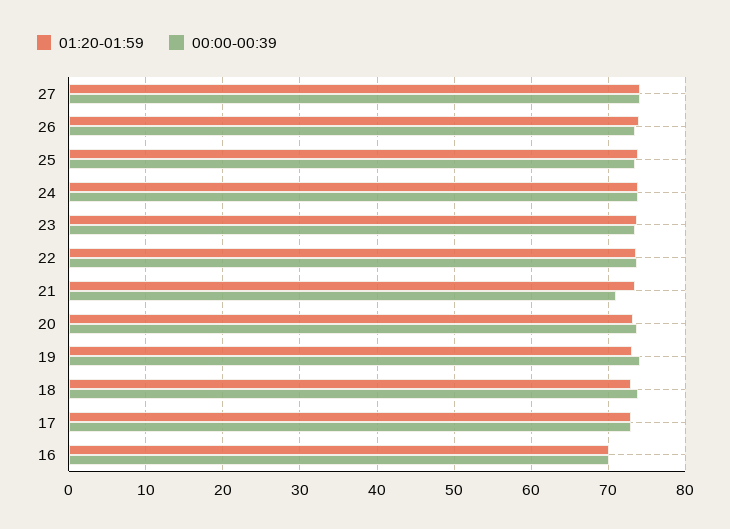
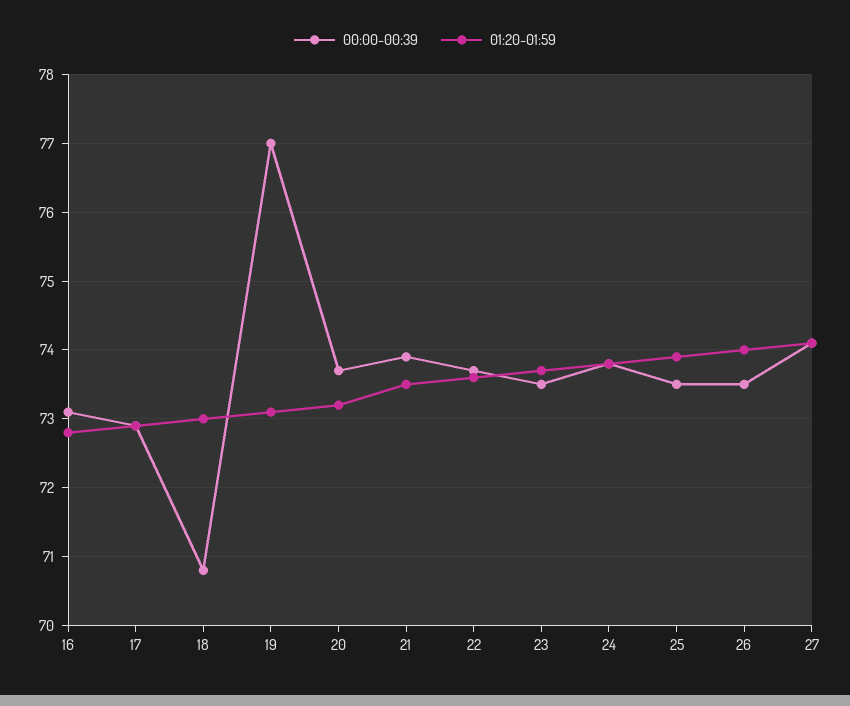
  {
    "01:20-01:59": {
      "27": 74.1,
      "26": 74,
      "25": 73.9,
      "24": 73.8,
      "23": 73.7,
      "22": 73.6,
      "21": 73.5,
      "20": 73.2,
      "19": 73.1,
      "18": 73,
      "17": 72.9,
-     "16": 70
+     "16": 72.8
    },
    "00:00-00:39": {
      "27": 74.1,
      "26": 73.5,
      "25": 73.5,
      "24": 73.8,
      "23": 73.5,
      "22": 73.7,
-     "21": 71,
+     "21": 73.9,
      "20": 73.7,
-     "19": 74,
+     "19": 77,
-     "18": 74,
+     "18": 70.8,
      "17": 72.9,
-     "16": 70
+     "16": 73.1
    }
  }

